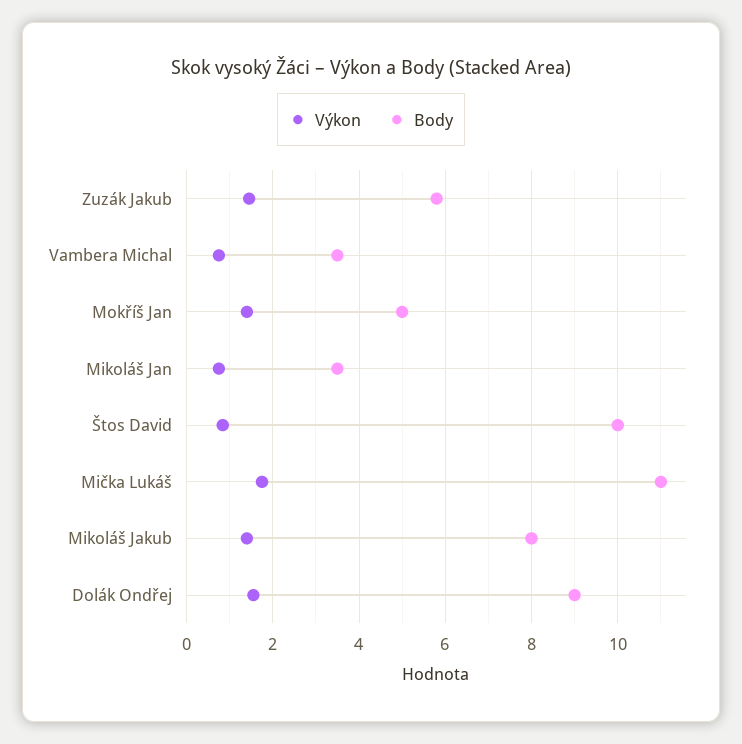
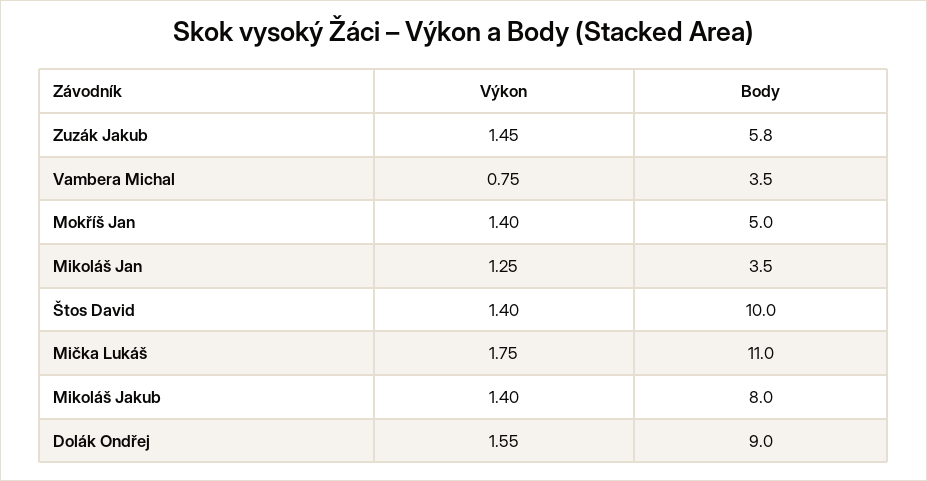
  {
    "Výkon": {
      "Zuzák Jakub": 1.45,
      "Vambera Michal": 0.75,
      "Mokříš Jan": 1.4,
-     "Mikoláš Jan": 0.8,
+     "Mikoláš Jan": 1.25,
-     "Štos David": 0.8,
+     "Štos David": 1.4,
      "Mička Lukáš": 1.75,
      "Mikoláš Jakub": 1.4,
      "Dolák Ondřej": 1.55
    },
    "Body": {
      "Zuzák Jakub": 5.8,
      "Vambera Michal": 3.5,
      "Mokříš Jan": 5,
      "Mikoláš Jan": 3.5,
      "Štos David": 10,
      "Mička Lukáš": 11,
      "Mikoláš Jakub": 8,
      "Dolák Ondřej": 9
    }
  }

